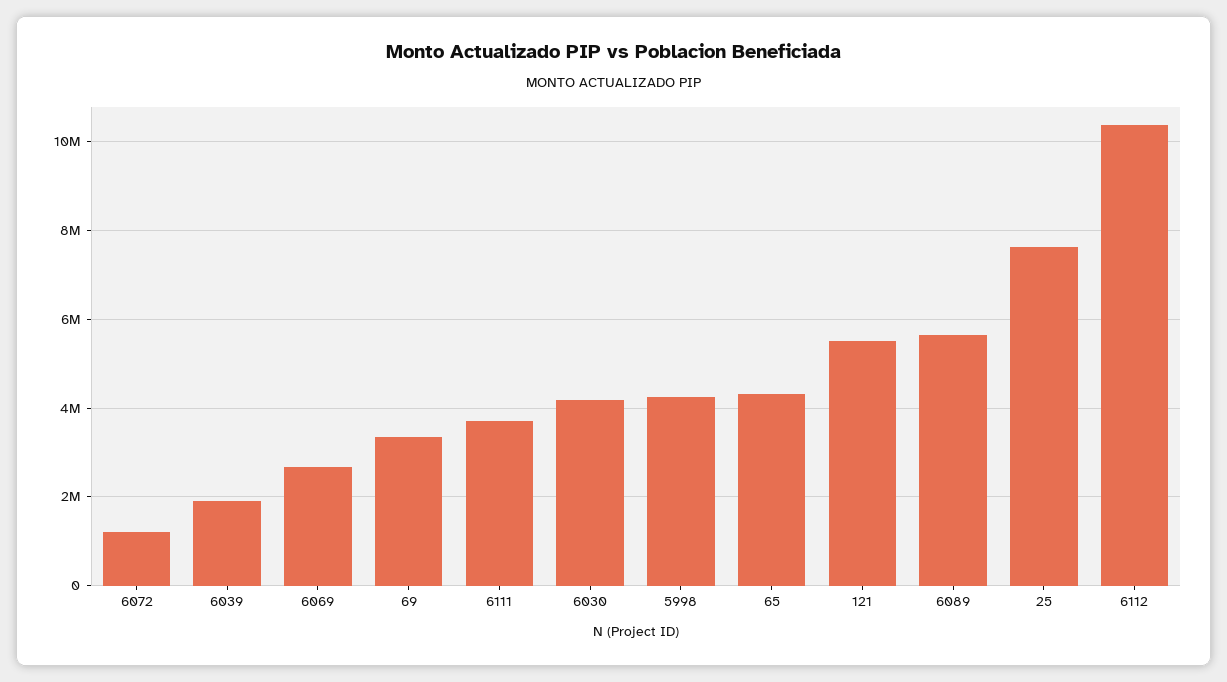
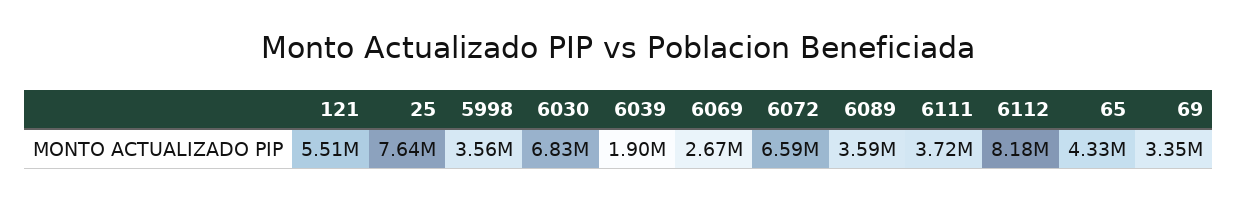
  {
-   "6072": 1200000,
+   "6072": 6590000,
    "6039": 1900000,
    "6069": 2670000,
    "69": 3350000,
    "6111": 3720000,
-   "6030": 4200000,
+   "6030": 6830000,
-   "5998": 4200000,
+   "5998": 3560000,
    "65": 4330000,
    "121": 5510000,
-   "6089": 5600000,
+   "6089": 3590000,
    "25": 7640000,
-   "6112": 10400000
+   "6112": 8180000
  }

